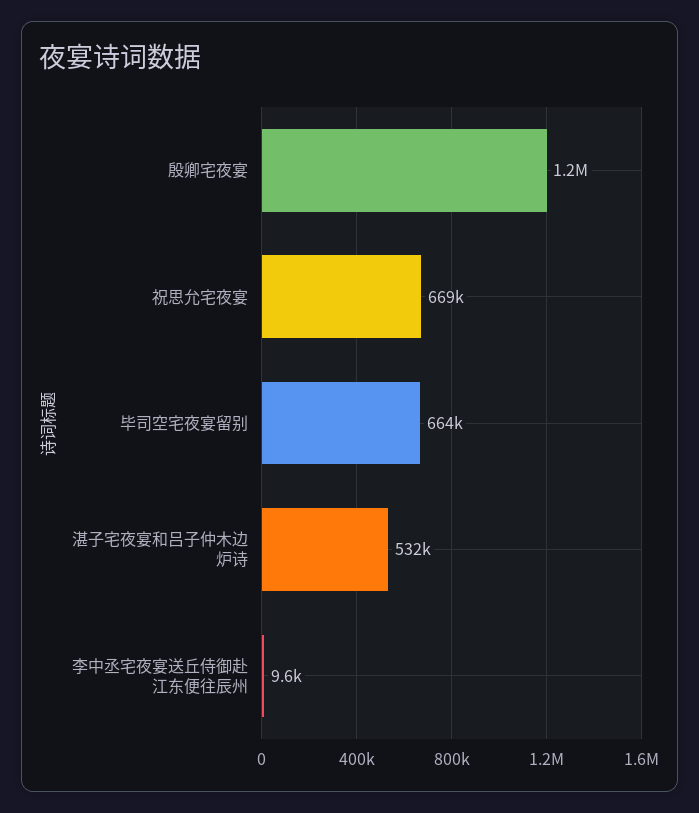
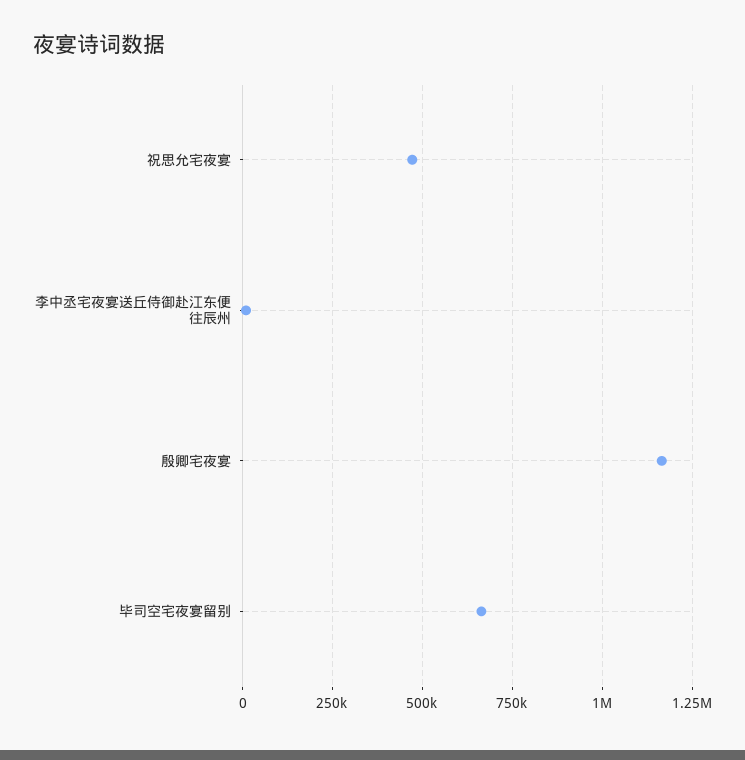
  {
    "殷卿宅夜宴": 1200000,
-   "祝思允宅夜宴": 669000,
+   "祝思允宅夜宴": 475000,
    "毕司空宅夜宴留别": 664000,
-   "湛子宅夜宴和吕子仲木边炉诗": 532000,
    "李中丞宅夜宴送丘侍御赴江东便往辰州": 9600
  }

